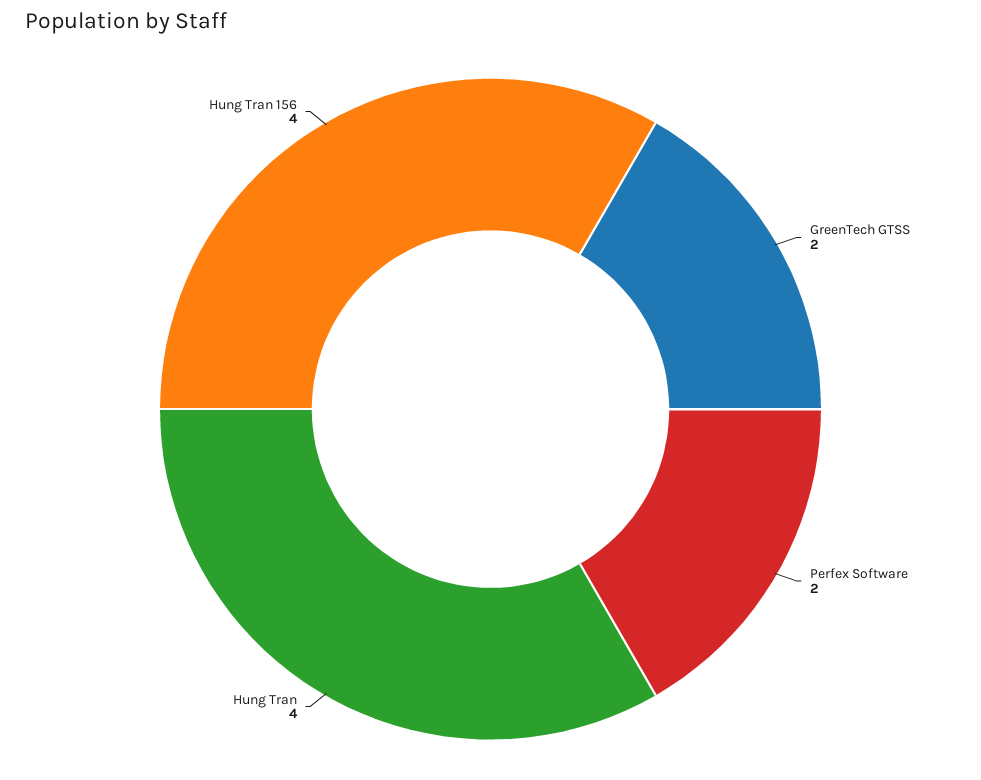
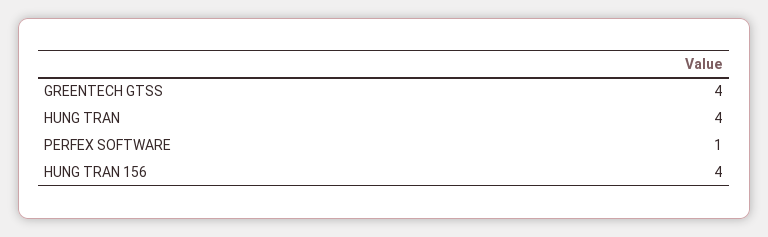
  {
-   "GreenTech GTSS": 2,
+   "GreenTech GTSS": 4,
-   "Perfex Software": 2,
+   "Perfex Software": 1,
    "Hung Tran": 4,
    "Hung Tran 156": 4
  }

